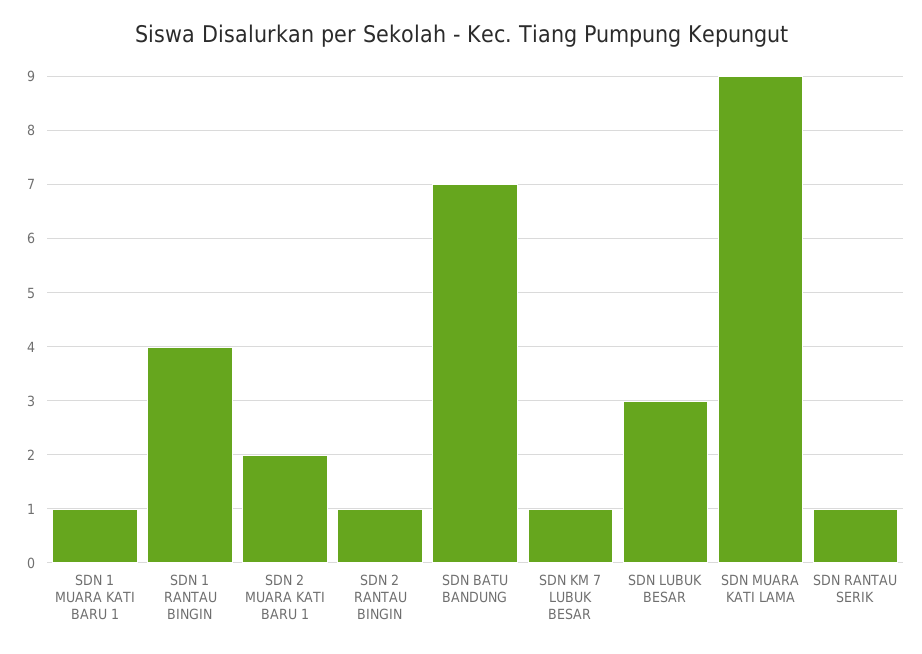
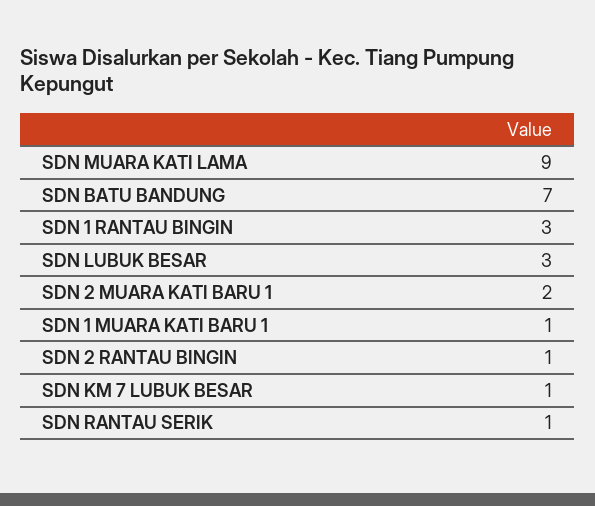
  {
    "SDN 1 MUARA KATI BARU 1": 1,
-   "SDN 1 RANTAU BINGIN": 4,
+   "SDN 1 RANTAU BINGIN": 3,
    "SDN 2 MUARA KATI BARU 1": 2,
    "SDN 2 RANTAU BINGIN": 1,
    "SDN BATU BANDUNG": 7,
    "SDN KM 7 LUBUK BESAR": 1,
    "SDN LUBUK BESAR": 3,
    "SDN MUARA KATI LAMA": 9,
    "SDN RANTAU SERIK": 1
  }

